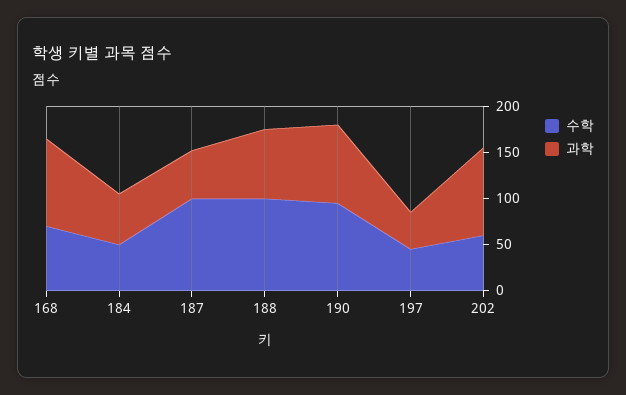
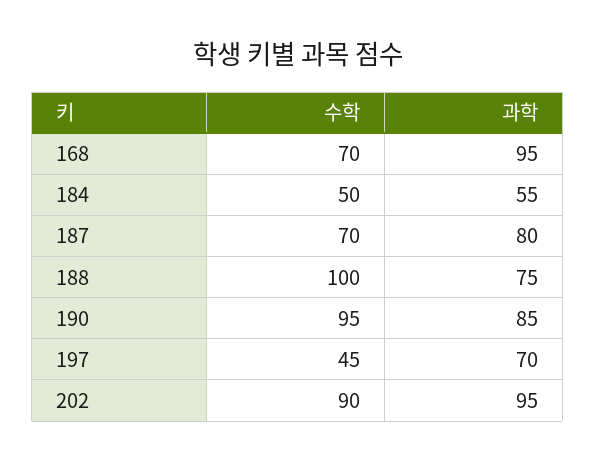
  {
    "수학": {
      "168": 70,
      "184": 50,
-     "187": 100,
+     "187": 70,
      "188": 100,
      "190": 95,
      "197": 45,
-     "202": 60
+     "202": 90
    },
    "과학": {
      "168": 95,
      "184": 55,
-     "187": 50,
+     "187": 80,
      "188": 75,
      "190": 85,
-     "197": 40,
+     "197": 70,
      "202": 95
    }
  }

